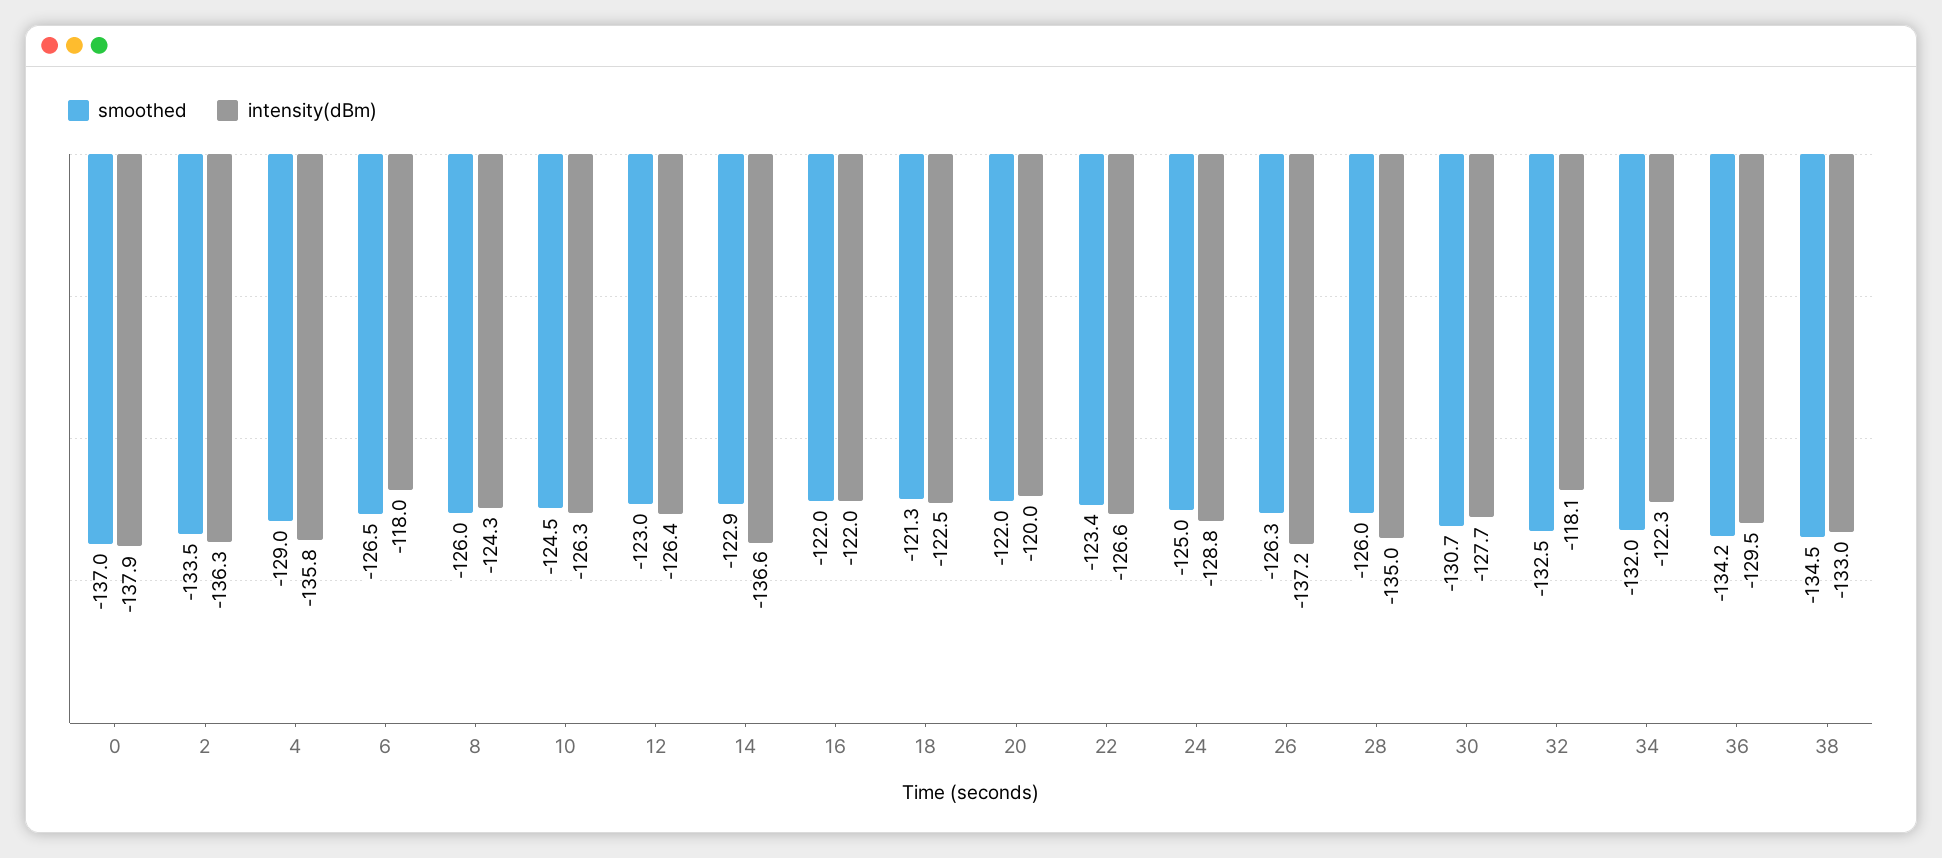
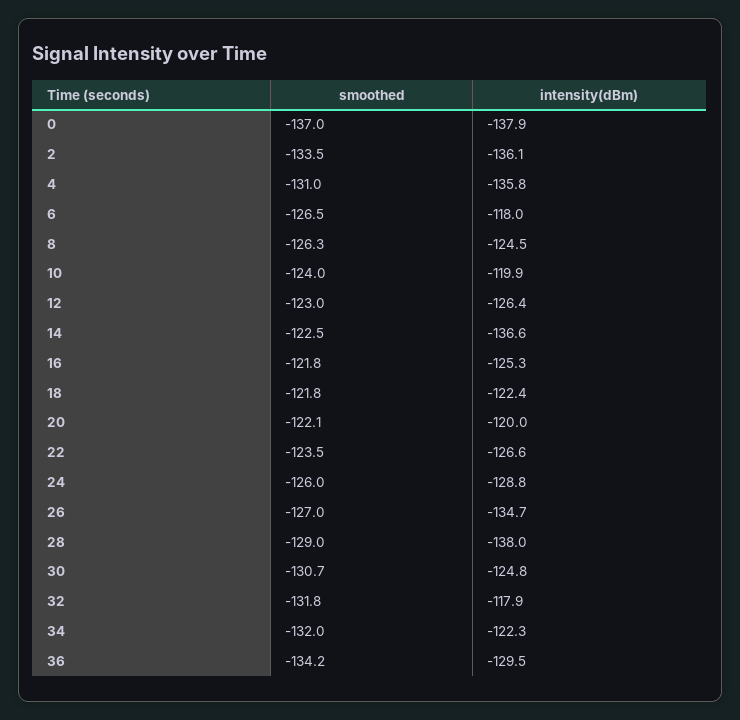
  {
    "smoothed": {
      "0": -137,
      "2": -133.5,
-     "4": -129,
+     "4": -131,
      "6": -126.5,
-     "8": -126,
+     "8": -126.3,
-     "10": -124.5,
+     "10": -124,
      "12": -123,
-     "14": -122.9,
+     "14": -122.5,
-     "16": -122,
+     "16": -121.8,
-     "18": -121.3,
+     "18": -121.8,
-     "20": -122,
+     "20": -122.1,
-     "22": -123.4,
+     "22": -123.5,
-     "24": -125,
+     "24": -126,
-     "26": -126.3,
+     "26": -127,
-     "28": -126,
+     "28": -129,
      "30": -130.7,
-     "32": -132.5,
+     "32": -131.8,
      "34": -132,
-     "36": -134.2,
+     "36": -134.2
-     "38": -134.5
    },
    "intensity(dBm)": {
      "0": -137.9,
-     "2": -136.3,
+     "2": -136.1,
      "4": -135.8,
      "6": -118,
-     "8": -124.3,
+     "8": -124.5,
-     "10": -126.3,
+     "10": -119.9,
      "12": -126.4,
      "14": -136.6,
-     "16": -122,
+     "16": -125.3,
-     "18": -122.5,
+     "18": -122.4,
      "20": -120,
      "22": -126.6,
      "24": -128.8,
-     "26": -137.2,
+     "26": -134.7,
-     "28": -135,
+     "28": -138,
-     "30": -127.7,
+     "30": -124.8,
-     "32": -118.1,
+     "32": -117.9,
      "34": -122.3,
-     "36": -129.5,
+     "36": -129.5
-     "38": -133
    }
  }

